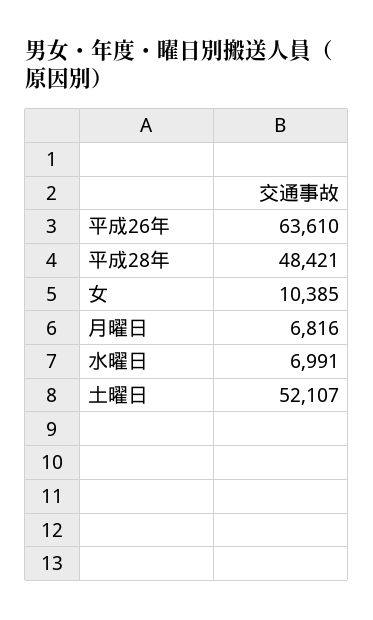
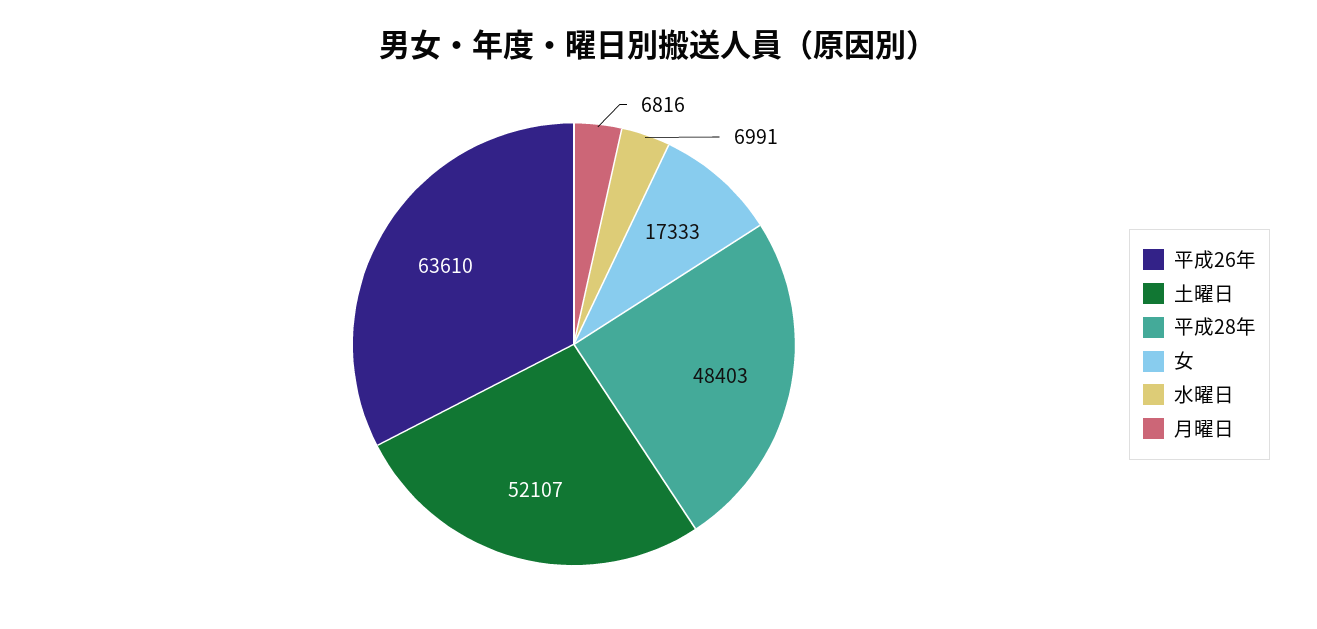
  {
    "平成26年": 63610,
-   "平成28年": 48421,
+   "平成28年": 48403,
-   "女": 10385,
+   "女": 17333,
    "月曜日": 6816,
    "水曜日": 6991,
    "土曜日": 52107
  }

